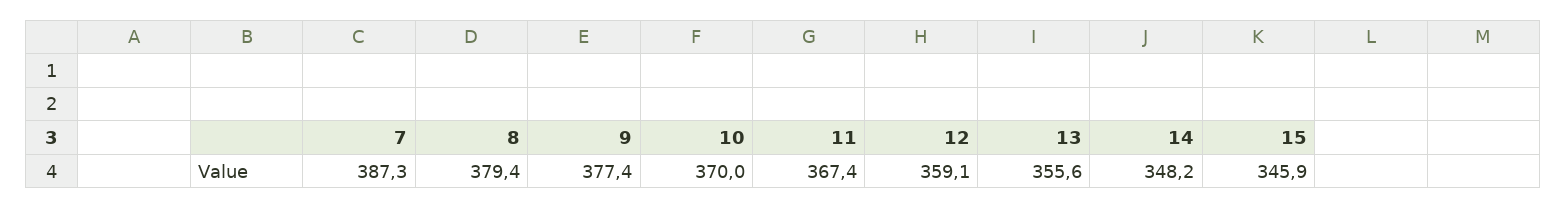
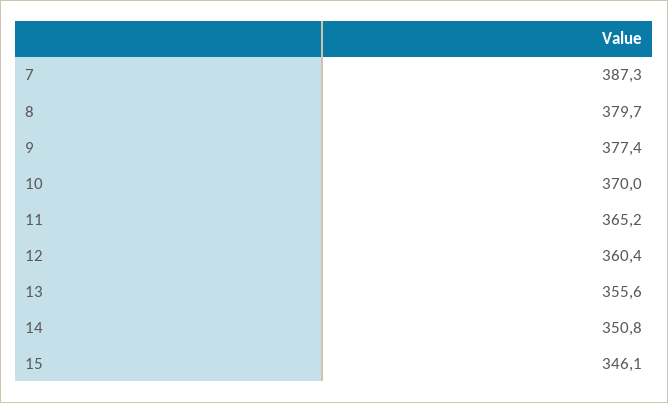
  {
    "7": 387.3,
-   "8": 379.4,
+   "8": 379.7,
    "9": 377.4,
    "10": 370,
-   "11": 367.4,
+   "11": 365.2,
-   "12": 359.1,
+   "12": 360.4,
    "13": 355.6,
-   "14": 348.2,
+   "14": 350.8,
-   "15": 345.9
+   "15": 346.1
  }

